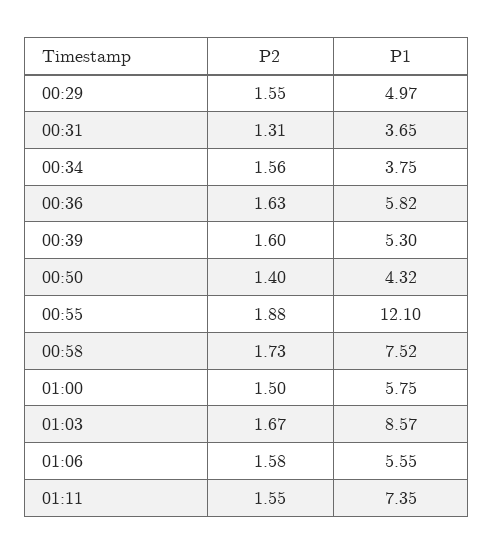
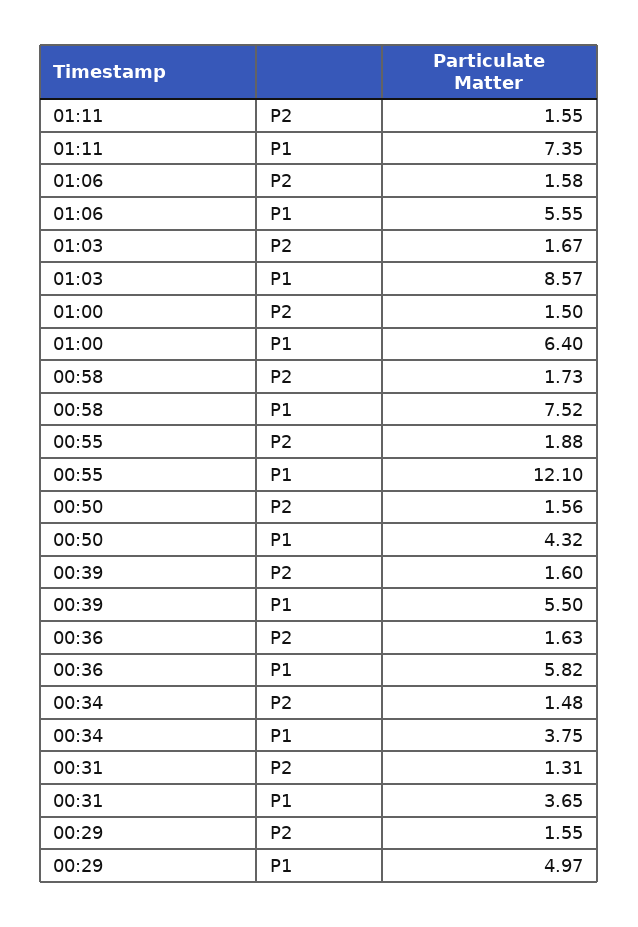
  {
    "P2": {
      "00:29": 1.55,
      "00:31": 1.31,
-     "00:34": 1.56,
+     "00:34": 1.48,
      "00:36": 1.63,
      "00:39": 1.6,
-     "00:50": 1.4,
+     "00:50": 1.56,
      "00:55": 1.88,
      "00:58": 1.73,
      "01:00": 1.5,
      "01:03": 1.67,
      "01:06": 1.58,
      "01:11": 1.55
    },
    "P1": {
      "00:29": 4.97,
      "00:31": 3.65,
      "00:34": 3.75,
      "00:36": 5.82,
-     "00:39": 5.3,
+     "00:39": 5.5,
      "00:50": 4.32,
      "00:55": 12.1,
      "00:58": 7.52,
-     "01:00": 5.75,
+     "01:00": 6.4,
      "01:03": 8.57,
      "01:06": 5.55,
      "01:11": 7.35
    }
  }

